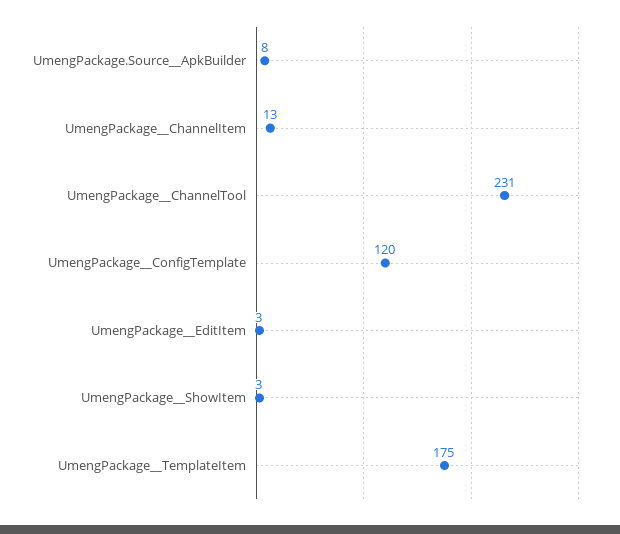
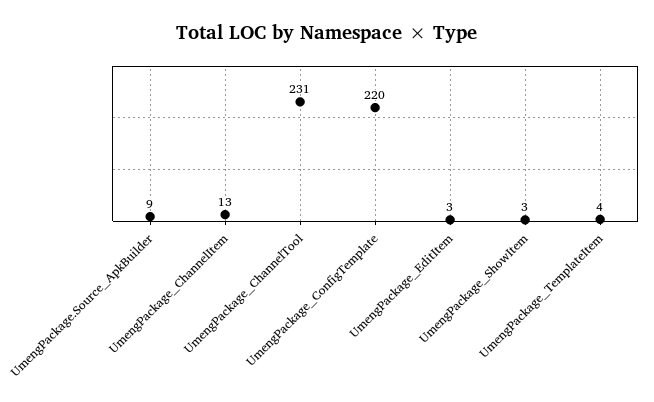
  {
-   "UmengPackage.Source__ApkBuilder": 8,
+   "UmengPackage.Source__ApkBuilder": 9,
    "UmengPackage__ChannelItem": 13,
    "UmengPackage__ChannelTool": 231,
-   "UmengPackage__ConfigTemplate": 120,
+   "UmengPackage__ConfigTemplate": 220,
    "UmengPackage__EditItem": 3,
    "UmengPackage__ShowItem": 3,
-   "UmengPackage__TemplateItem": 175
+   "UmengPackage__TemplateItem": 4
  }

